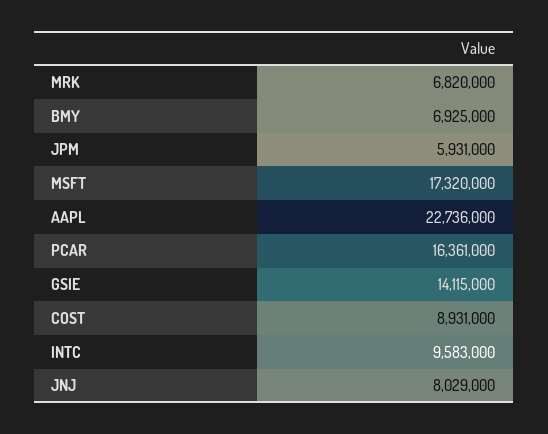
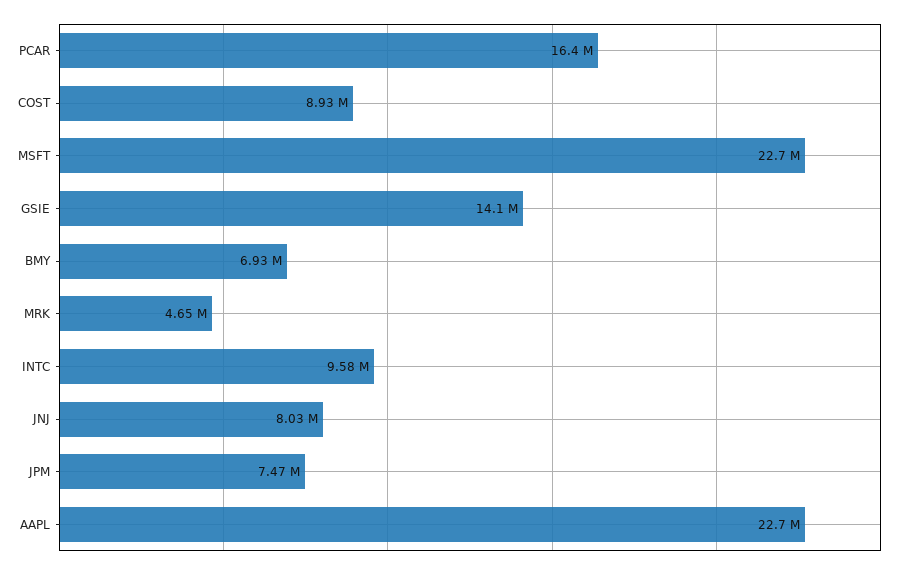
  {
-   "MRK": 6820000,
+   "MRK": 4650000,
    "BMY": 6925000,
-   "JPM": 5931000,
+   "JPM": 7470000,
-   "MSFT": 17320000,
+   "MSFT": 22700000,
    "AAPL": 22736000,
    "PCAR": 16361000,
    "GSIE": 14115000,
    "COST": 8931000,
    "INTC": 9583000,
    "JNJ": 8029000
  }

